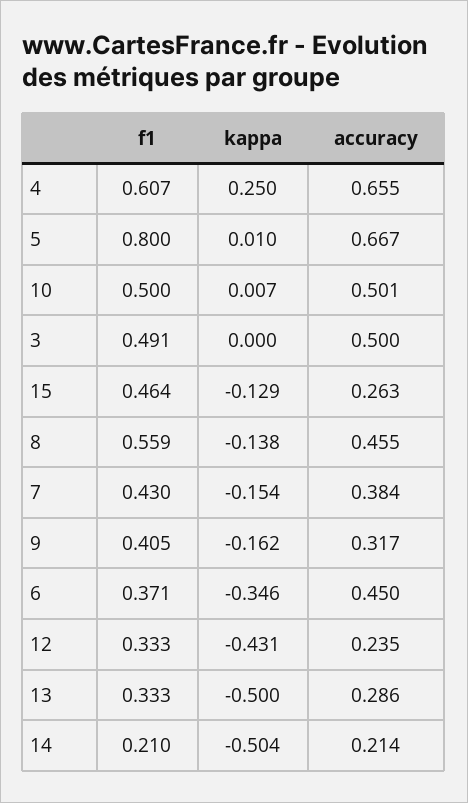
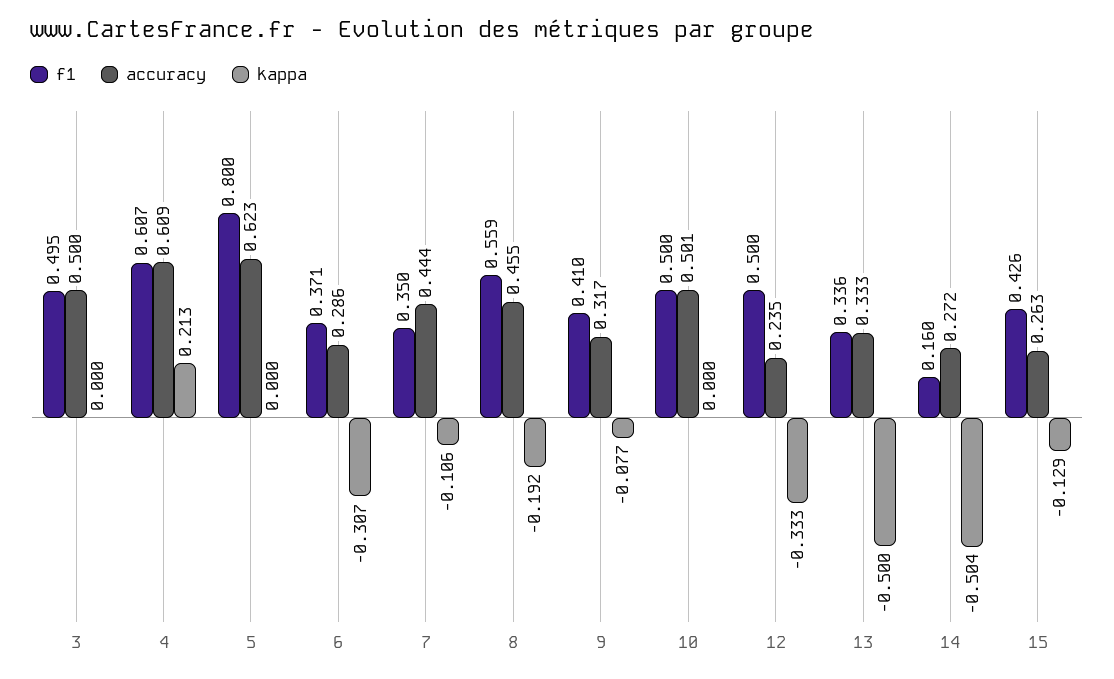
  {
    "f1": {
      "4": 0.607,
      "5": 0.8,
      "10": 0.5,
-     "3": 0.491,
+     "3": 0.495,
-     "15": 0.464,
+     "15": 0.426,
      "8": 0.559,
-     "7": 0.43,
+     "7": 0.35,
-     "9": 0.405,
+     "9": 0.41,
      "6": 0.371,
-     "12": 0.333,
+     "12": 0.5,
-     "13": 0.333,
+     "13": 0.336,
-     "14": 0.21
+     "14": 0.16
    },
    "kappa": {
-     "4": 0.25,
+     "4": 0.213,
-     "5": 0.01,
+     "5": 0,
-     "10": 0.007,
+     "10": 0,
      "3": 0,
      "15": -0.129,
-     "8": -0.138,
+     "8": -0.192,
-     "7": -0.154,
+     "7": -0.106,
-     "9": -0.162,
+     "9": -0.077,
-     "6": -0.346,
+     "6": -0.307,
-     "12": -0.431,
+     "12": -0.333,
      "13": -0.5,
      "14": -0.504
    },
    "accuracy": {
-     "4": 0.655,
+     "4": 0.609,
-     "5": 0.667,
+     "5": 0.623,
      "10": 0.501,
      "3": 0.5,
      "15": 0.263,
      "8": 0.455,
-     "7": 0.384,
+     "7": 0.444,
      "9": 0.317,
-     "6": 0.45,
+     "6": 0.286,
      "12": 0.235,
-     "13": 0.286,
+     "13": 0.333,
-     "14": 0.214
+     "14": 0.272
    }
  }

